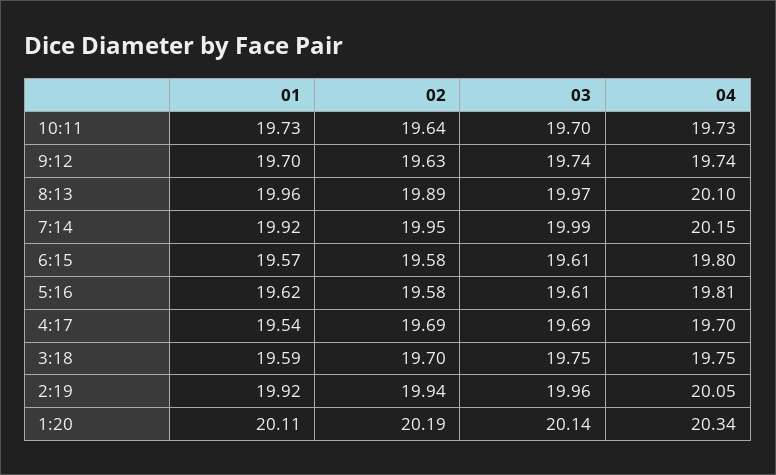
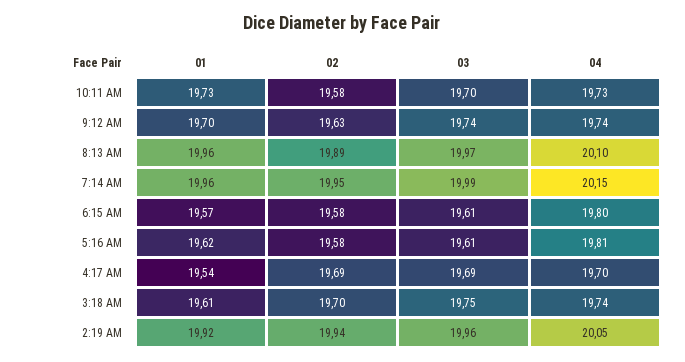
  {
    "01": {
      "10:11": 19.73,
      "9:12": 19.7,
      "8:13": 19.96,
-     "7:14": 19.92,
+     "7:14": 19.96,
      "6:15": 19.57,
      "5:16": 19.62,
      "4:17": 19.54,
-     "3:18": 19.59,
+     "3:18": 19.61,
-     "2:19": 19.92,
+     "2:19": 19.92
-     "1:20": 20.11
    },
    "02": {
-     "10:11": 19.64,
+     "10:11": 19.58,
      "9:12": 19.63,
      "8:13": 19.89,
      "7:14": 19.95,
      "6:15": 19.58,
      "5:16": 19.58,
      "4:17": 19.69,
      "3:18": 19.7,
-     "2:19": 19.94,
+     "2:19": 19.94
-     "1:20": 20.19
    },
    "03": {
      "10:11": 19.7,
      "9:12": 19.74,
      "8:13": 19.97,
      "7:14": 19.99,
      "6:15": 19.61,
      "5:16": 19.61,
      "4:17": 19.69,
      "3:18": 19.75,
-     "2:19": 19.96,
+     "2:19": 19.96
-     "1:20": 20.14
    },
    "04": {
      "10:11": 19.73,
      "9:12": 19.74,
      "8:13": 20.1,
      "7:14": 20.15,
      "6:15": 19.8,
      "5:16": 19.81,
      "4:17": 19.7,
-     "3:18": 19.75,
+     "3:18": 19.74,
-     "2:19": 20.05,
+     "2:19": 20.05
-     "1:20": 20.34
    }
  }

